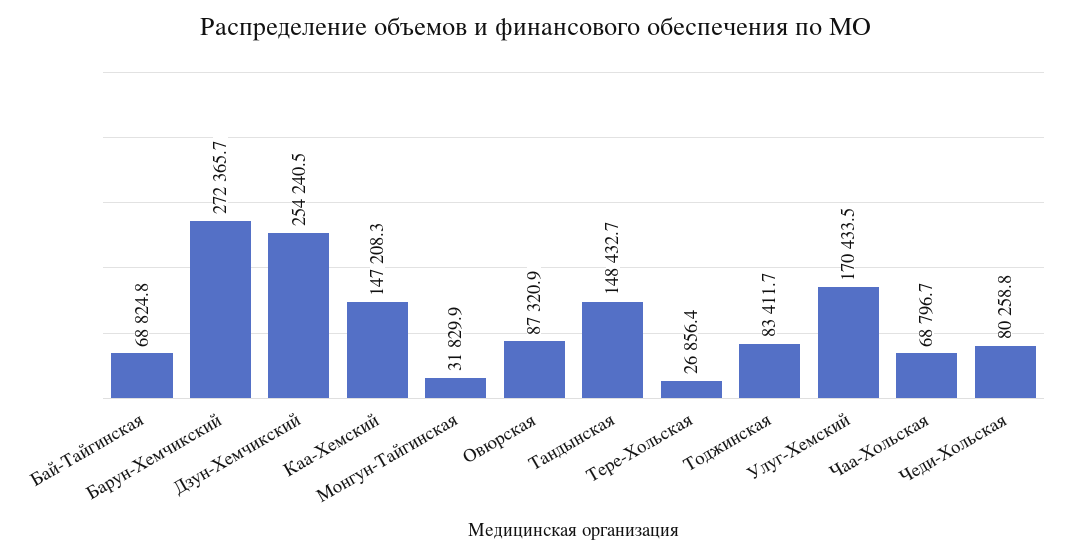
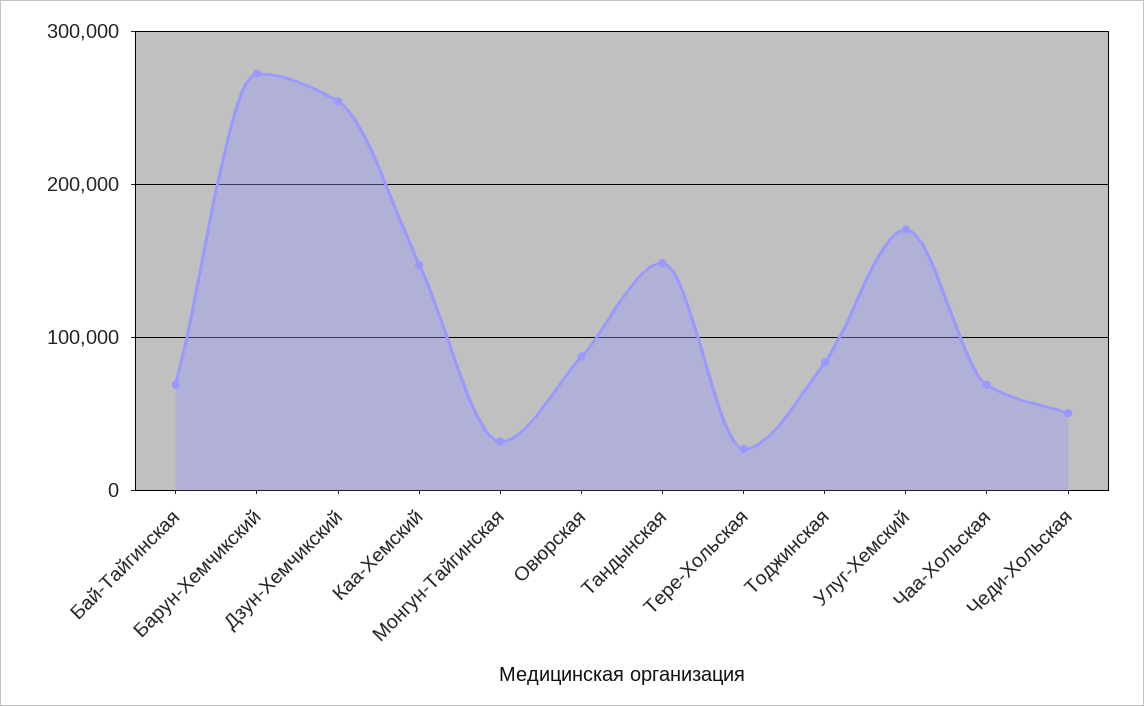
  {
    "Бай-Тайгинская": 68824.8,
    "Барун-Хемчикский": 272365.7,
    "Дзун-Хемчикский": 254240.5,
    "Каа-Хемский": 147208.3,
    "Монгун-Тайгинская": 31829.9,
    "Овюрская": 87320.9,
    "Тандынская": 148432.7,
    "Тере-Хольская": 26856.4,
    "Тоджинская": 83411.7,
    "Улуг-Хемский": 170433.5,
    "Чаа-Хольская": 68796.7,
-   "Чеди-Хольская": 80258.8
+   "Чеди-Хольская": 50000
  }

